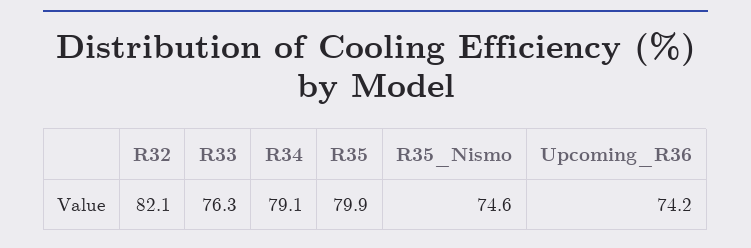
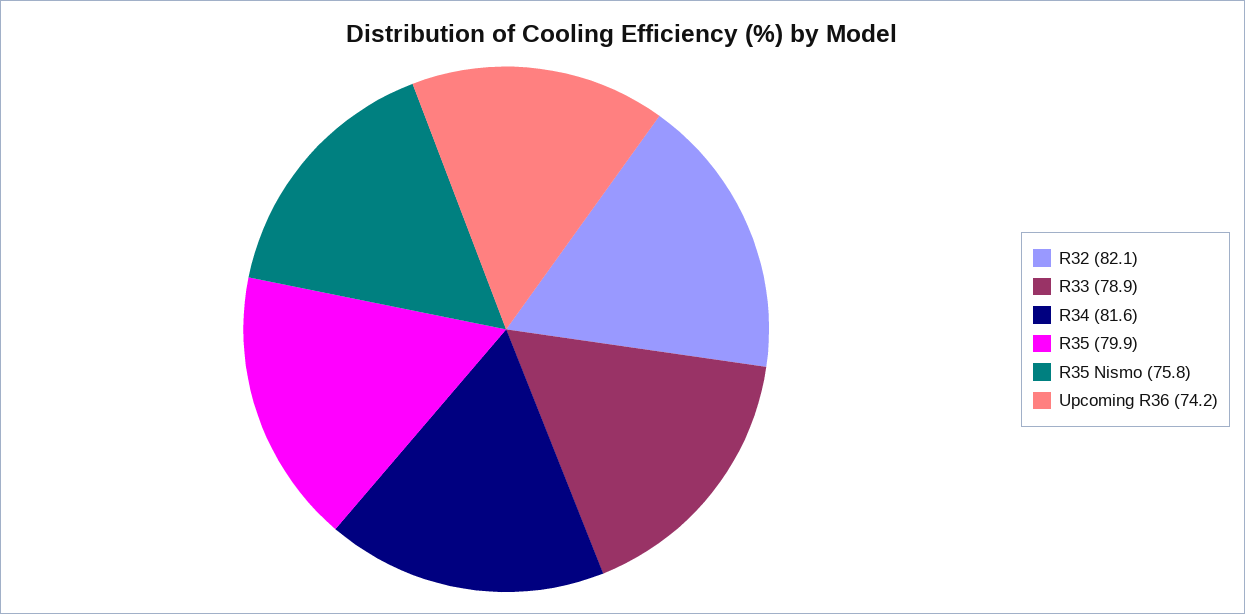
  {
    "R32": 82.1,
-   "R33": 76.3,
+   "R33": 78.9,
-   "R34": 79.1,
+   "R34": 81.6,
    "R35": 79.9,
-   "R35_Nismo": 74.6,
+   "R35_Nismo": 75.8,
    "Upcoming_R36": 74.2
  }

